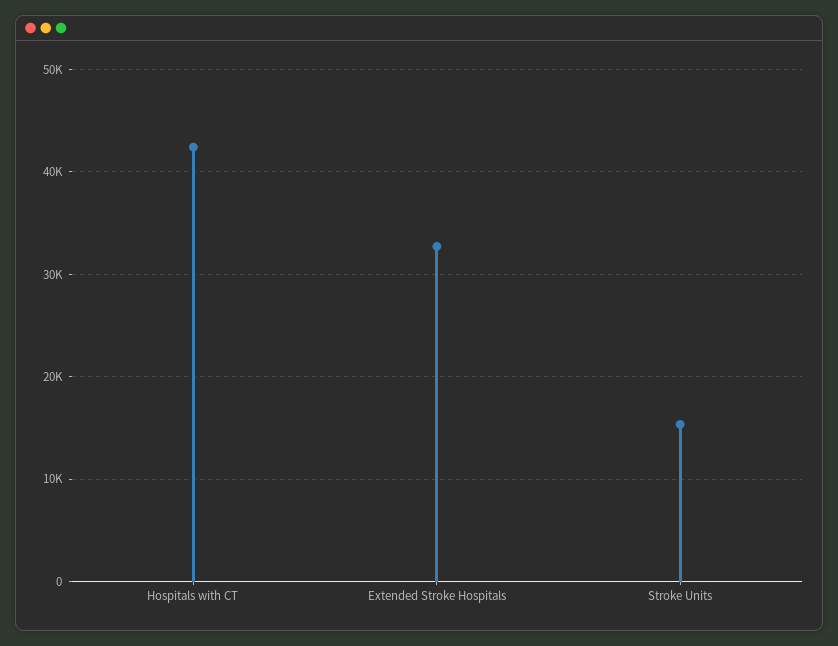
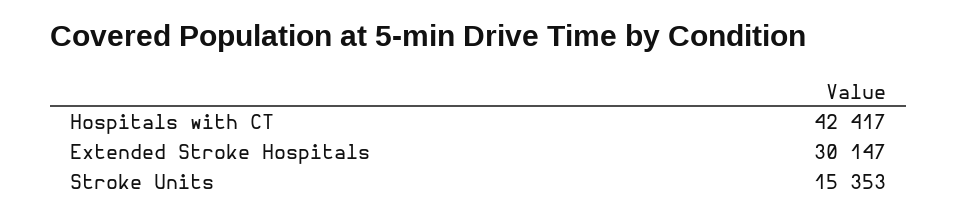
  {
    "Hospitals with CT": 42417,
-   "Extended Stroke Hospitals": 33000,
+   "Extended Stroke Hospitals": 30147,
    "Stroke Units": 15353
  }

